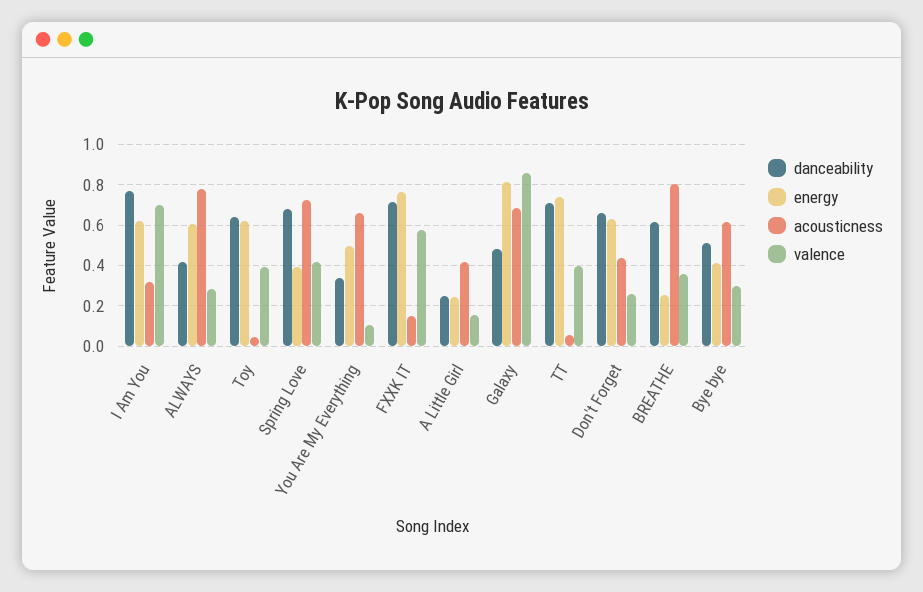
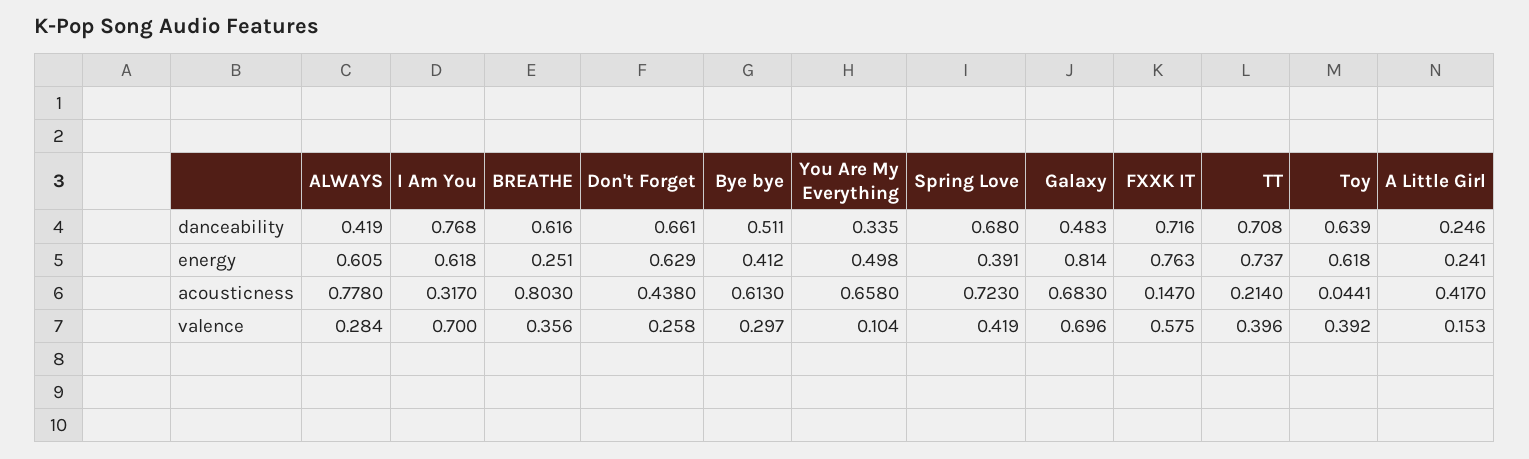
  {
    "danceability": {
      "I Am You": 0.768,
      "ALWAYS": 0.419,
      "Toy": 0.639,
      "Spring Love": 0.68,
      "You Are My Everything": 0.335,
      "FXXK IT": 0.716,
      "A Little Girl": 0.246,
      "Galaxy": 0.483,
      "TT": 0.708,
      "Don't Forget": 0.661,
      "BREATHE": 0.616,
      "Bye bye": 0.511
    },
    "energy": {
      "I Am You": 0.618,
      "ALWAYS": 0.605,
      "Toy": 0.618,
      "Spring Love": 0.391,
      "You Are My Everything": 0.498,
      "FXXK IT": 0.763,
      "A Little Girl": 0.241,
      "Galaxy": 0.814,
      "TT": 0.737,
      "Don't Forget": 0.629,
      "BREATHE": 0.251,
      "Bye bye": 0.412
    },
    "acousticness": {
      "I Am You": 0.317,
      "ALWAYS": 0.778,
      "Toy": 0.0441,
      "Spring Love": 0.723,
      "You Are My Everything": 0.658,
      "FXXK IT": 0.147,
      "A Little Girl": 0.417,
      "Galaxy": 0.683,
-     "TT": 0.05,
+     "TT": 0.214,
      "Don't Forget": 0.438,
      "BREATHE": 0.803,
      "Bye bye": 0.613
    },
    "valence": {
      "I Am You": 0.7,
      "ALWAYS": 0.284,
      "Toy": 0.392,
      "Spring Love": 0.419,
      "You Are My Everything": 0.104,
      "FXXK IT": 0.575,
      "A Little Girl": 0.153,
-     "Galaxy": 0.85,
+     "Galaxy": 0.696,
      "TT": 0.396,
      "Don't Forget": 0.258,
      "BREATHE": 0.356,
      "Bye bye": 0.297
    }
  }

